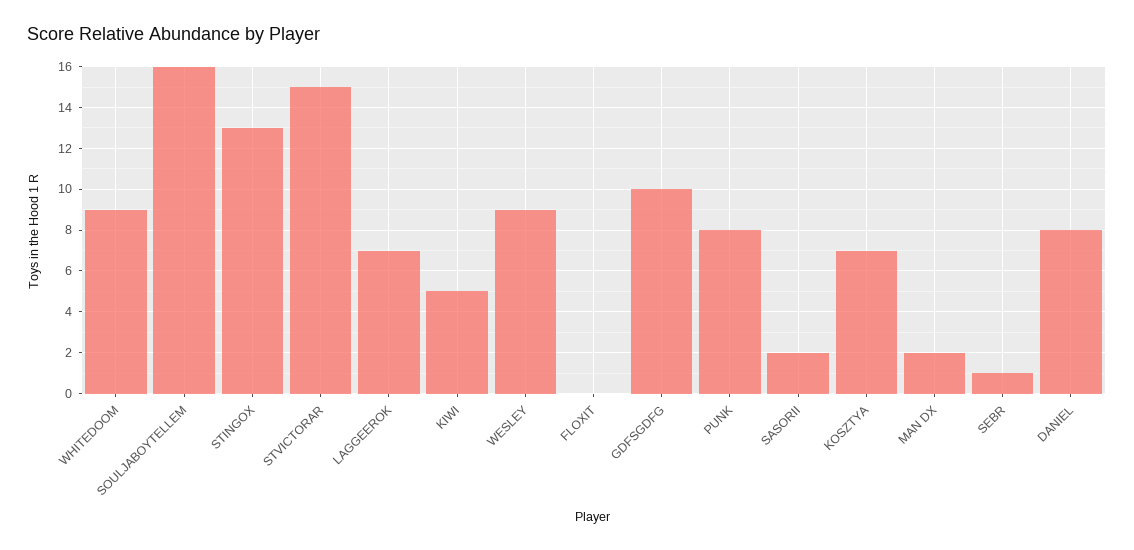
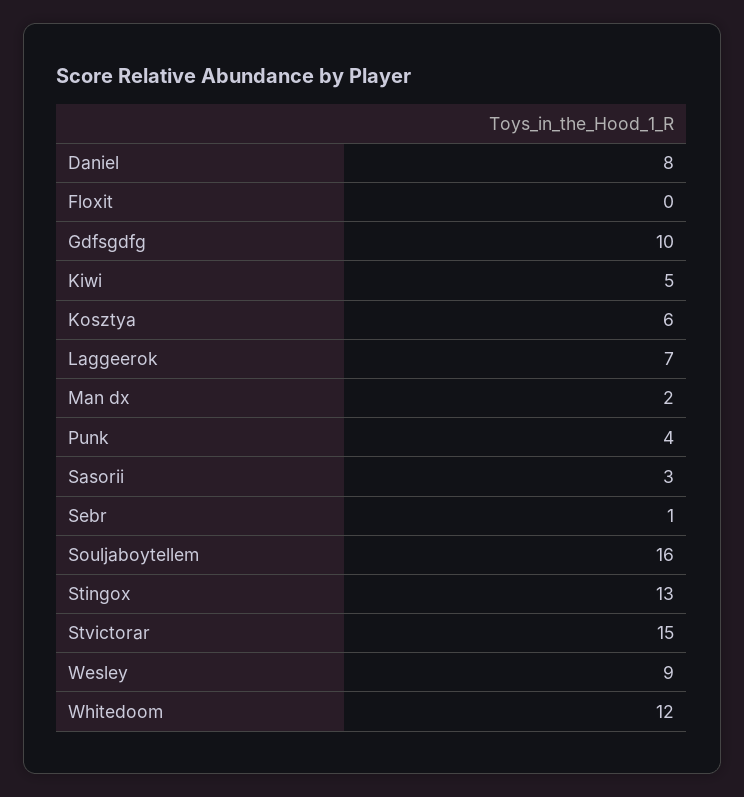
  {
-   "WHITEDOOM": 9,
+   "WHITEDOOM": 12,
    "SOULJABOYTELLEM": 16,
    "STINGOX": 13,
    "STVICTORAR": 15,
    "LAGGEEROK": 7,
    "KIWI": 5,
    "WESLEY": 9,
    "FLOXIT": 0,
    "GDFSGDFG": 10,
-   "PUNK": 8,
+   "PUNK": 4,
-   "SASORII": 2,
+   "SASORII": 3,
-   "KOSZTYA": 7,
+   "KOSZTYA": 6,
    "MAN DX": 2,
    "SEBR": 1,
    "DANIEL": 8
  }

